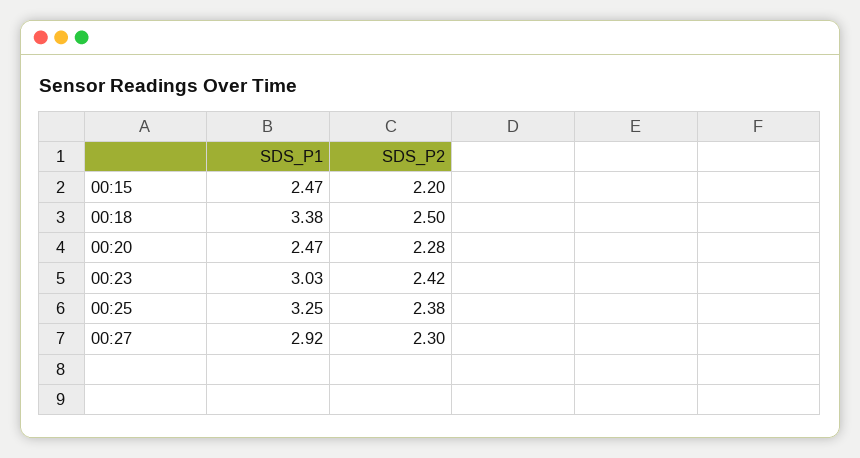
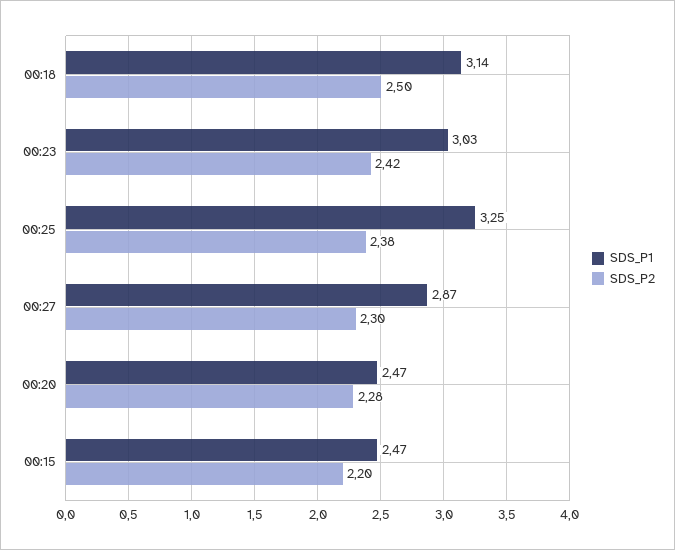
  {
    "SDS_P1": {
      "00:15": 2.47,
-     "00:18": 3.38,
+     "00:18": 3.14,
      "00:20": 2.47,
      "00:23": 3.03,
      "00:25": 3.25,
-     "00:27": 2.92
+     "00:27": 2.87
    },
    "SDS_P2": {
      "00:15": 2.2,
      "00:18": 2.5,
      "00:20": 2.28,
      "00:23": 2.42,
      "00:25": 2.38,
      "00:27": 2.3
    }
  }

